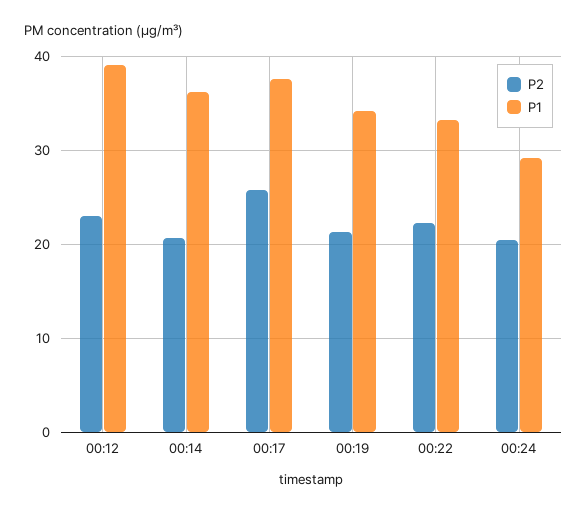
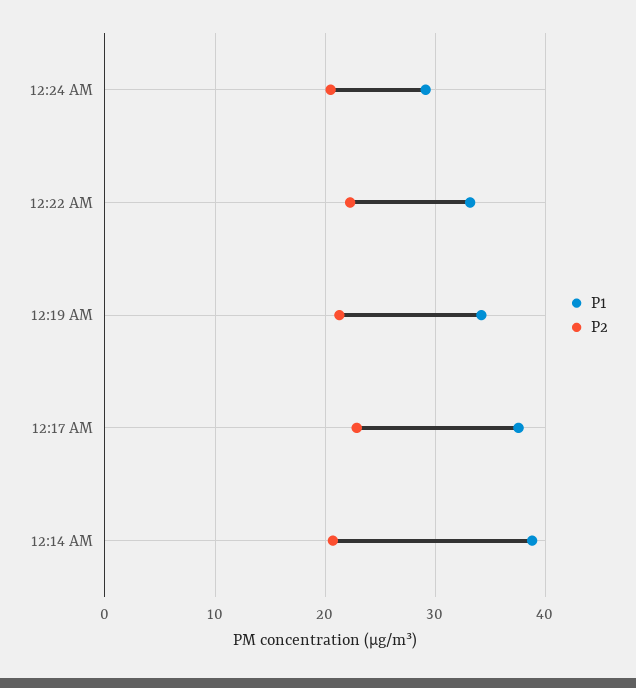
  {
    "P2": {
-     "00:12": 23,
      "00:14": 21,
-     "00:17": 26,
+     "00:17": 23,
      "00:19": 21,
      "00:22": 22,
      "00:24": 21
    },
    "P1": {
-     "00:12": 39,
-     "00:14": 36,
+     "00:14": 39,
      "00:17": 38,
      "00:19": 34,
      "00:22": 33,
      "00:24": 29
    }
  }

